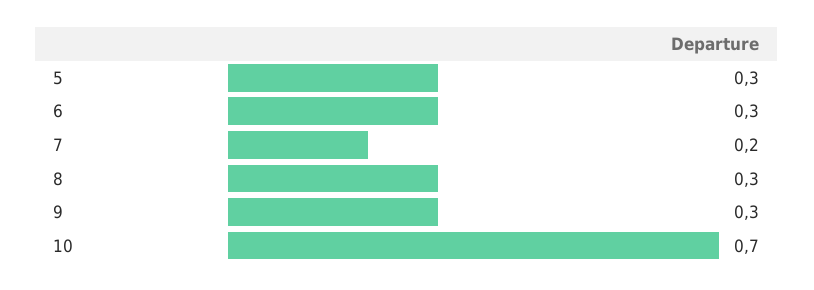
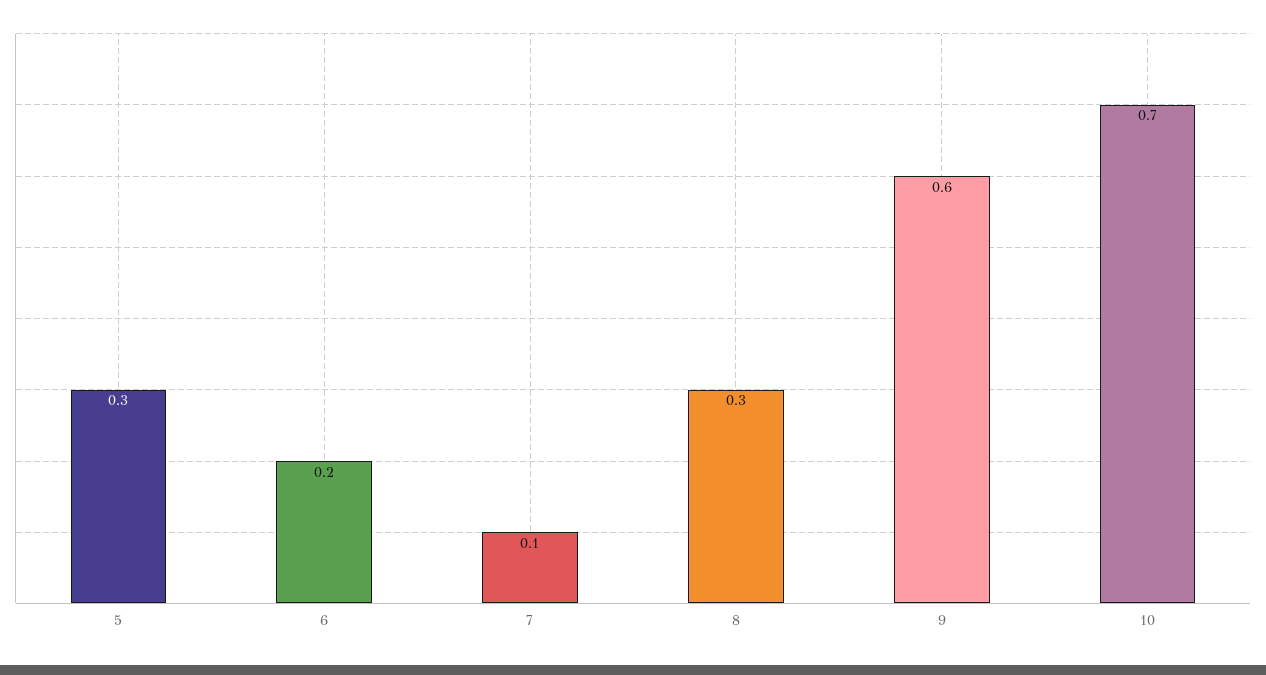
  {
    "5": 0.3,
-   "6": 0.3,
+   "6": 0.2,
-   "7": 0.2,
+   "7": 0.1,
    "8": 0.3,
-   "9": 0.3,
+   "9": 0.6,
    "10": 0.7
  }

